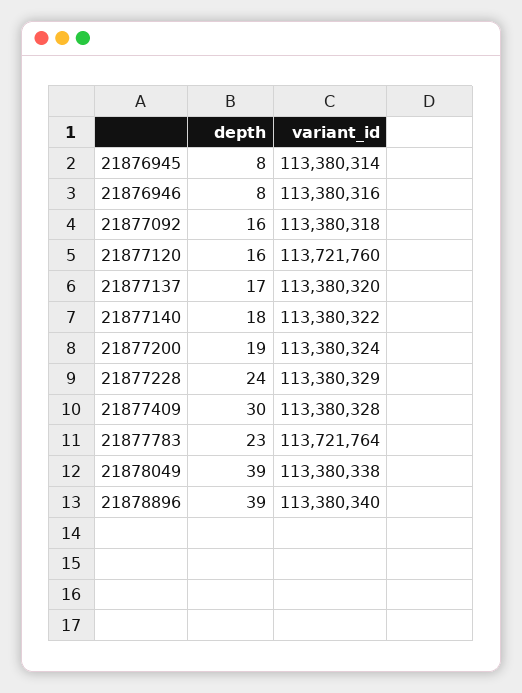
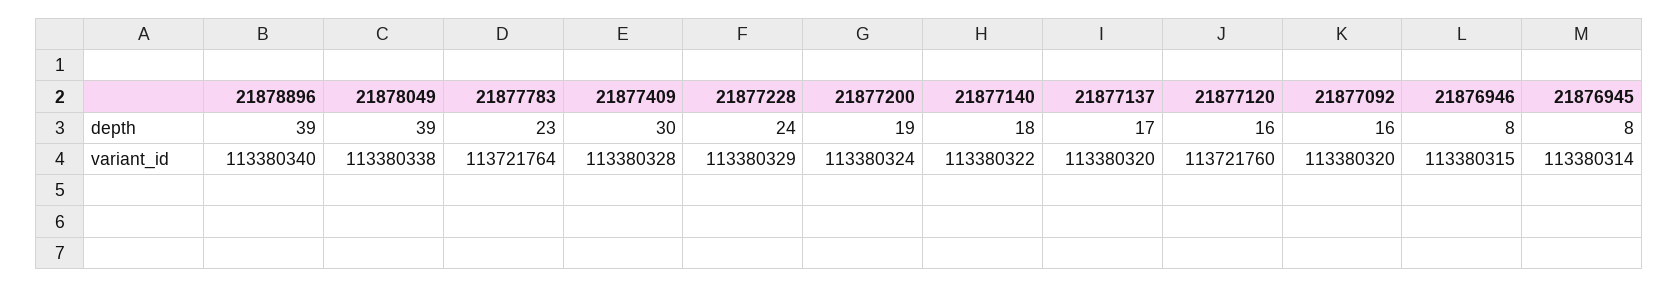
  {
    "depth": {
      "21876945": 8,
      "21876946": 8,
      "21877092": 16,
      "21877120": 16,
      "21877137": 17,
      "21877140": 18,
      "21877200": 19,
      "21877228": 24,
      "21877409": 30,
      "21877783": 23,
      "21878049": 39,
      "21878896": 39
    },
    "variant_id": {
      "21876945": 113380314,
-     "21876946": 113380316,
+     "21876946": 113380315,
-     "21877092": 113380318,
+     "21877092": 113380320,
      "21877120": 113721760,
      "21877137": 113380320,
      "21877140": 113380322,
      "21877200": 113380324,
      "21877228": 113380329,
      "21877409": 113380328,
      "21877783": 113721764,
      "21878049": 113380338,
      "21878896": 113380340
    }
  }

